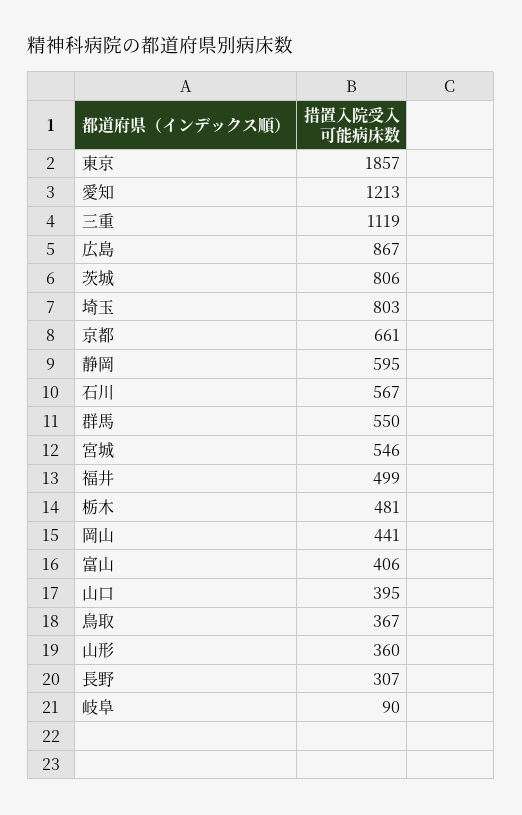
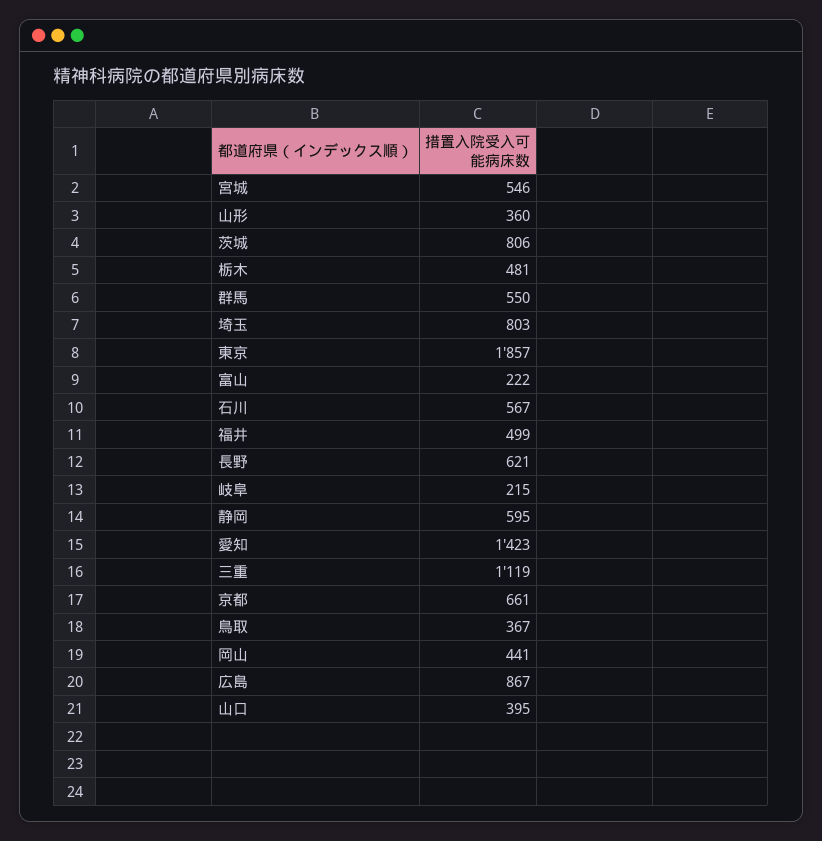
  {
    "東京": 1857,
-   "愛知": 1213,
+   "愛知": 1423,
    "三重": 1119,
    "広島": 867,
    "茨城": 806,
    "埼玉": 803,
    "京都": 661,
    "静岡": 595,
    "石川": 567,
    "群馬": 550,
    "宮城": 546,
    "福井": 499,
    "栃木": 481,
    "岡山": 441,
-   "富山": 406,
+   "富山": 222,
    "山口": 395,
    "鳥取": 367,
    "山形": 360,
-   "長野": 307,
+   "長野": 621,
-   "岐阜": 90
+   "岐阜": 215
  }

